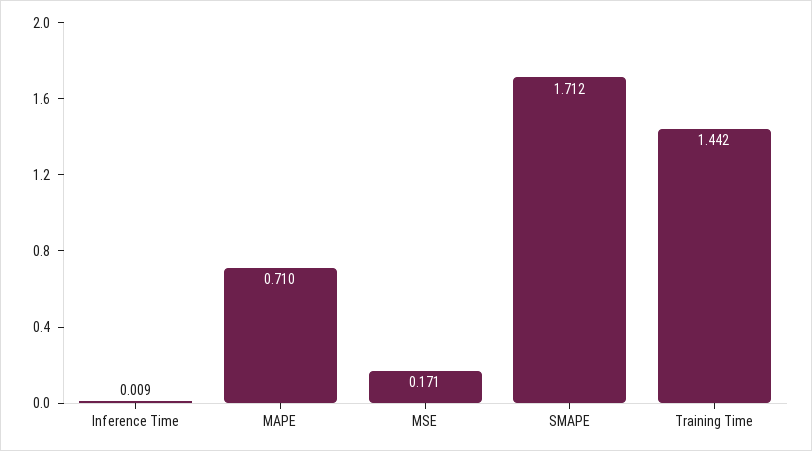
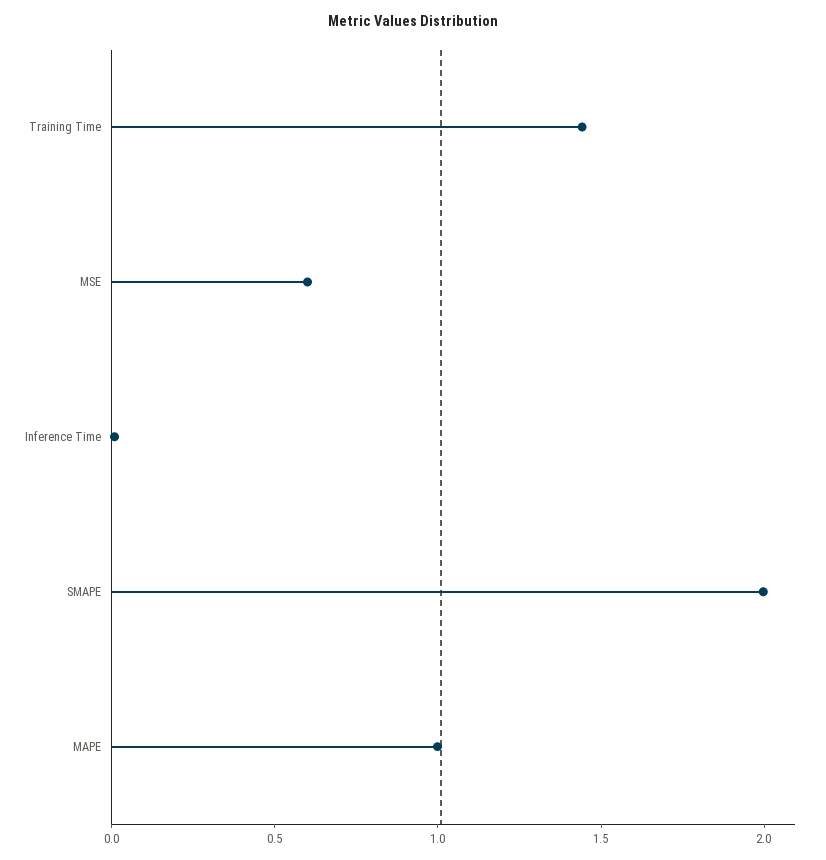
  {
    "Inference Time": 0.009,
-   "MAPE": 0.71,
+   "MAPE": 1,
-   "MSE": 0.171,
+   "MSE": 0.6,
-   "SMAPE": 1.712,
+   "SMAPE": 2,
    "Training Time": 1.442
  }

